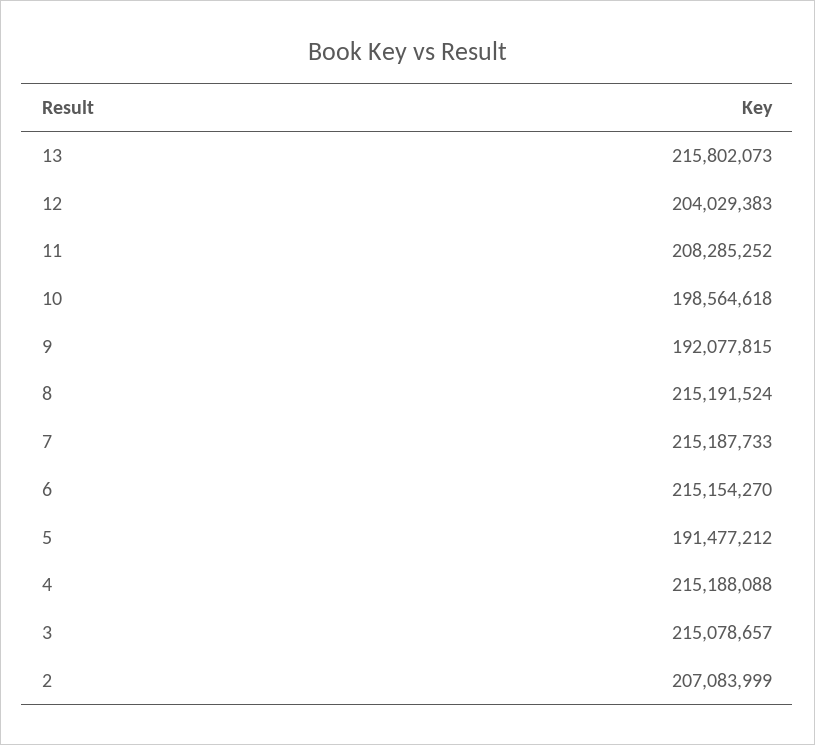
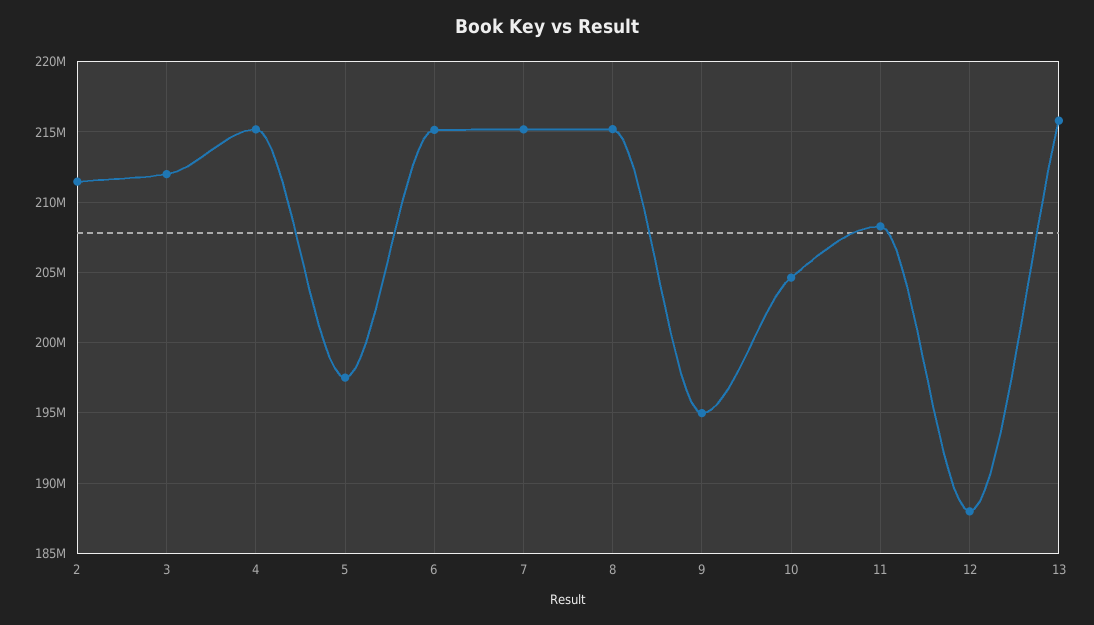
  {
    "13": 215802073,
-   "12": 204029383,
+   "12": 188000000,
    "11": 208285252,
-   "10": 198564618,
+   "10": 204500000,
-   "9": 192077815,
+   "9": 195000000,
    "8": 215191524,
    "7": 215187733,
    "6": 215154270,
-   "5": 191477212,
+   "5": 197500000,
    "4": 215188088,
-   "3": 215078657,
+   "3": 212000000,
-   "2": 207083999
+   "2": 211500000
  }

